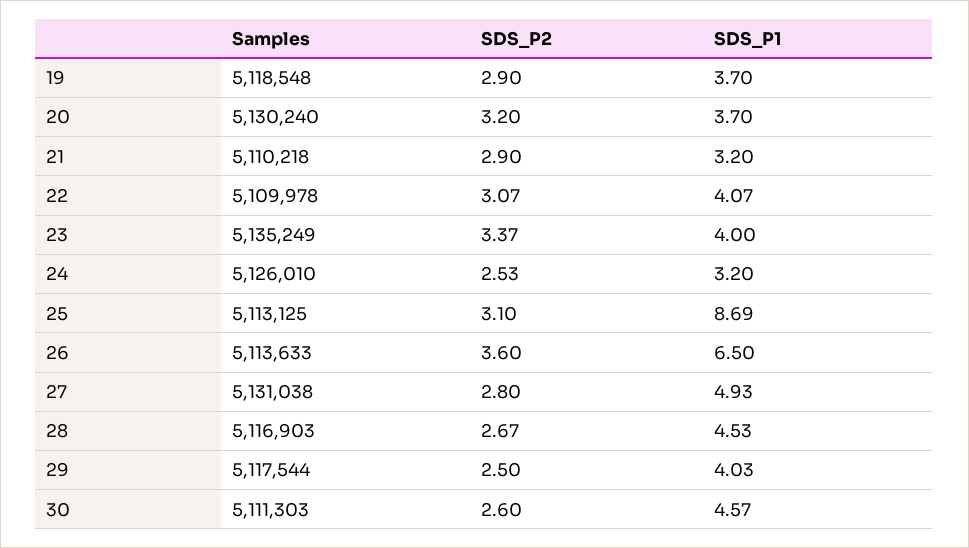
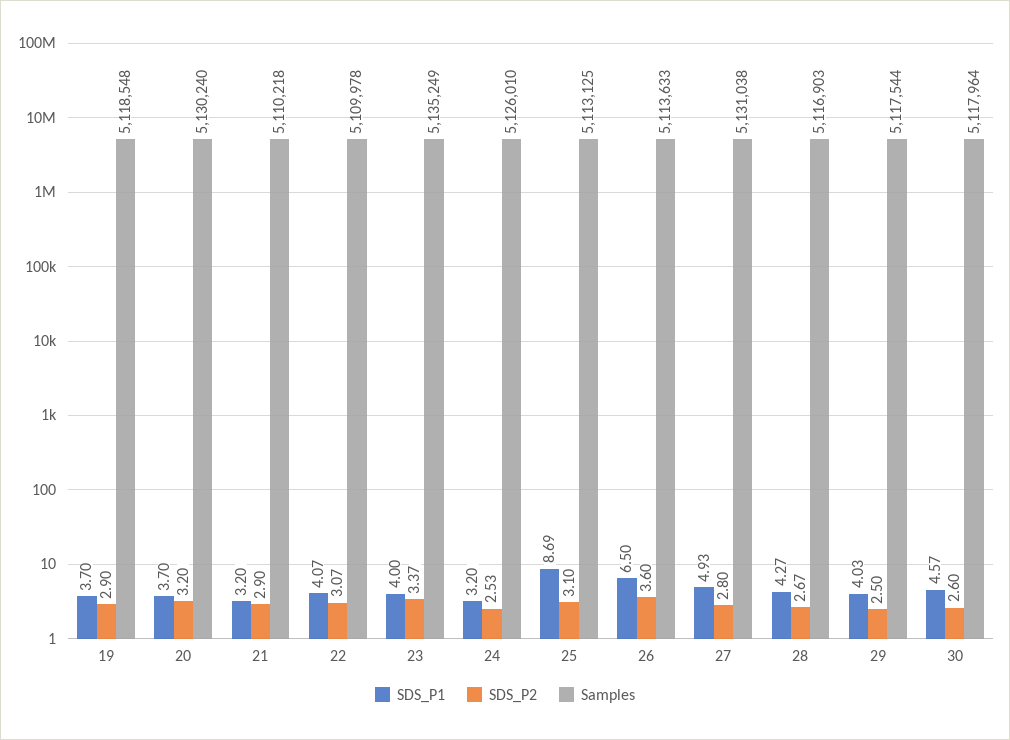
  {
    "Samples": {
      "19": 5118548,
      "20": 5130240,
      "21": 5110218,
      "22": 5109978,
      "23": 5135249,
      "24": 5126010,
      "25": 5113125,
      "26": 5113633,
      "27": 5131038,
      "28": 5116903,
      "29": 5117544,
-     "30": 5111303
+     "30": 5117964
    },
    "SDS_P2": {
      "19": 2.9,
      "20": 3.2,
      "21": 2.9,
      "22": 3.07,
      "23": 3.37,
      "24": 2.53,
      "25": 3.1,
      "26": 3.6,
      "27": 2.8,
      "28": 2.67,
      "29": 2.5,
      "30": 2.6
    },
    "SDS_P1": {
      "19": 3.7,
      "20": 3.7,
      "21": 3.2,
      "22": 4.07,
      "23": 4,
      "24": 3.2,
      "25": 8.69,
      "26": 6.5,
      "27": 4.93,
-     "28": 4.53,
+     "28": 4.27,
      "29": 4.03,
      "30": 4.57
    }
  }

